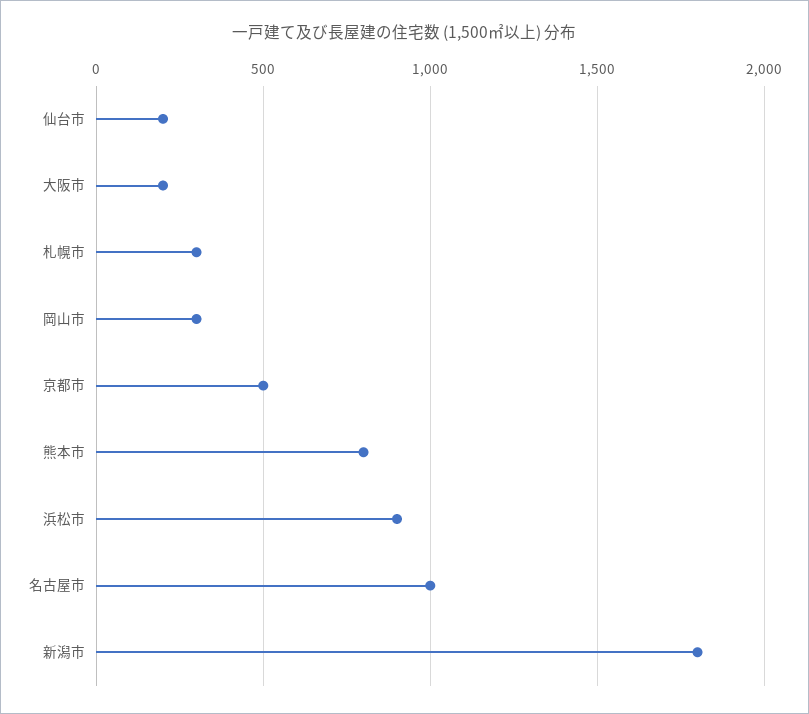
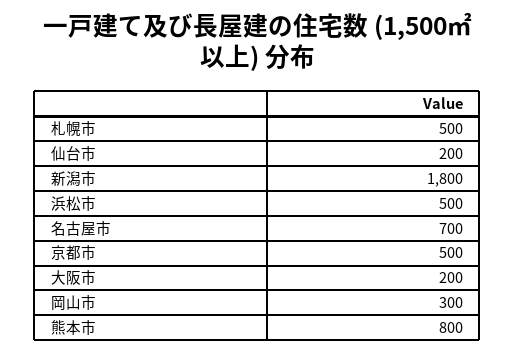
  {
    "仙台市": 200,
    "大阪市": 200,
-   "札幌市": 300,
+   "札幌市": 500,
    "岡山市": 300,
    "京都市": 500,
    "熊本市": 800,
-   "浜松市": 900,
+   "浜松市": 500,
-   "名古屋市": 1000,
+   "名古屋市": 700,
    "新潟市": 1800
  }

